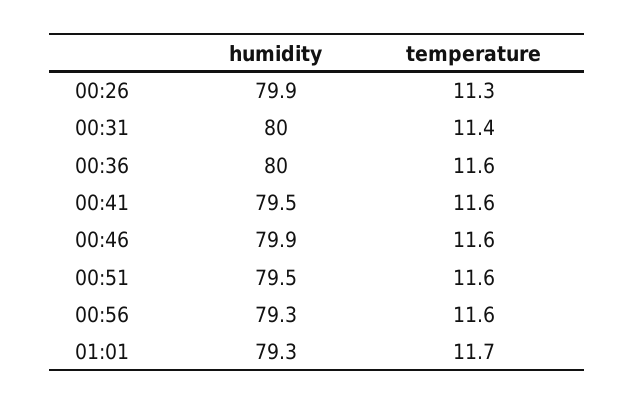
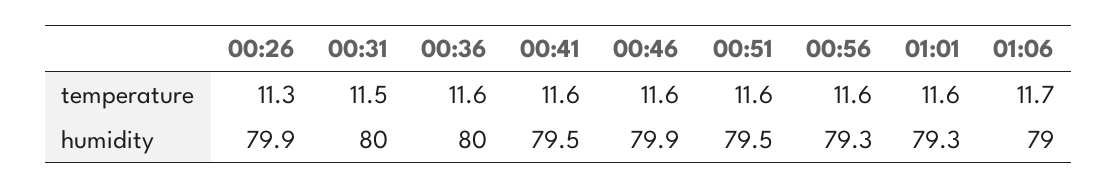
  {
    "humidity": {
      "00:26": 79.9,
      "00:31": 80,
      "00:36": 80,
      "00:41": 79.5,
      "00:46": 79.9,
      "00:51": 79.5,
      "00:56": 79.3,
-     "01:01": 79.3
+     "01:01": 79.3,
+     "01:06": 79
    },
    "temperature": {
      "00:26": 11.3,
-     "00:31": 11.4,
+     "00:31": 11.5,
      "00:36": 11.6,
      "00:41": 11.6,
      "00:46": 11.6,
      "00:51": 11.6,
      "00:56": 11.6,
-     "01:01": 11.7
+     "01:01": 11.6,
+     "01:06": 11.7
    }
  }

